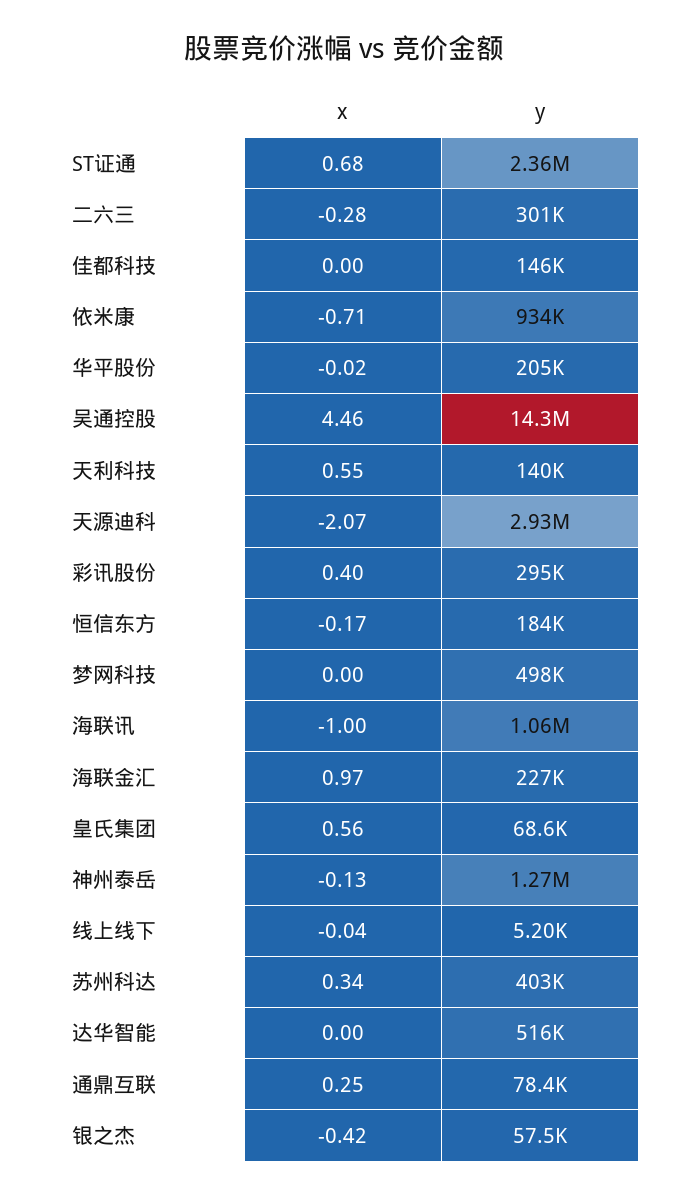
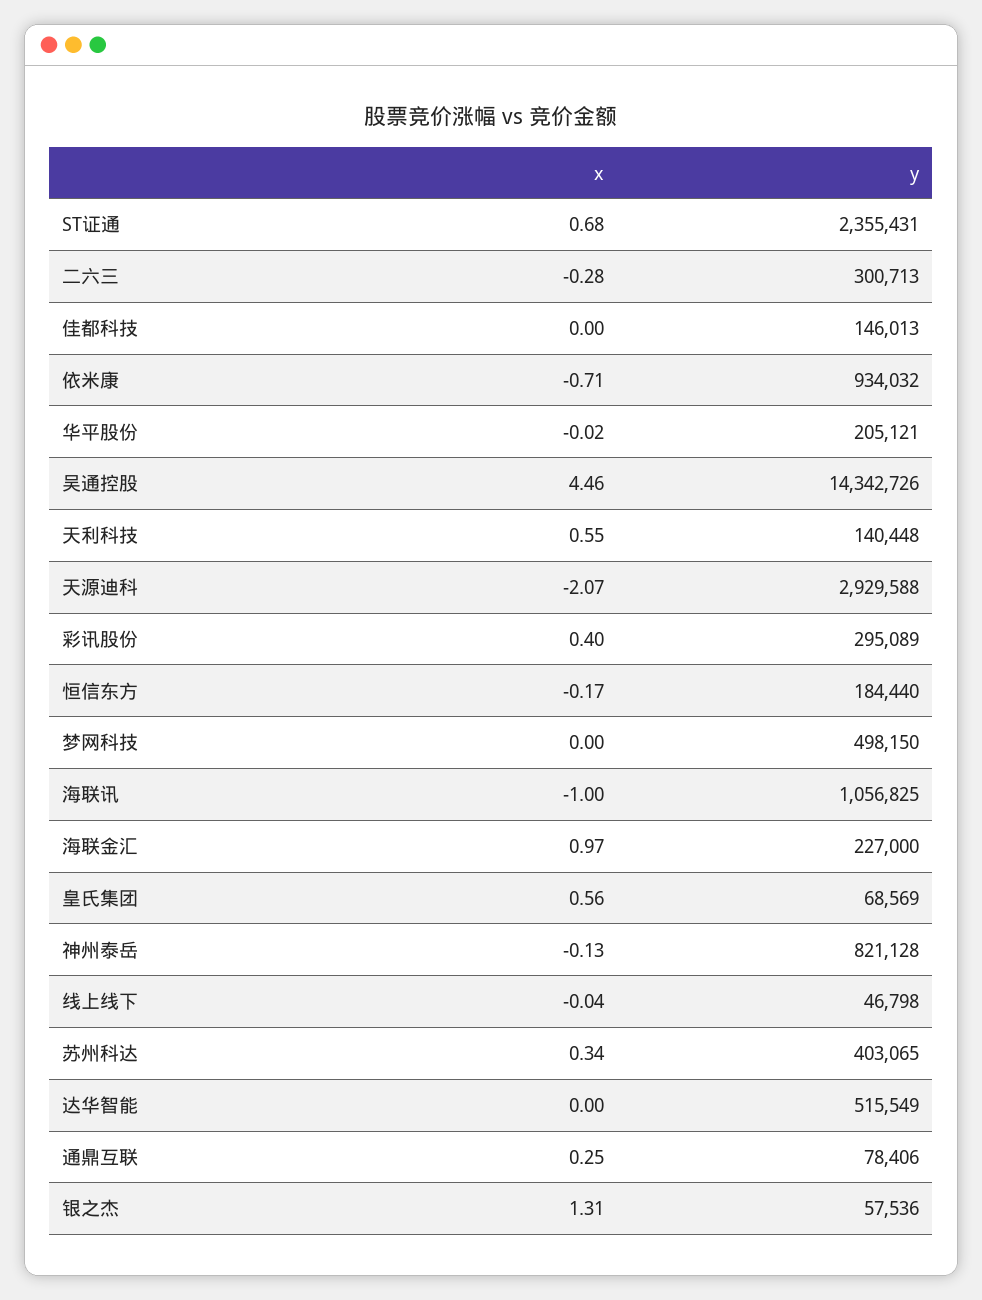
  {
    "x": {
      "ST证通": 0.68,
      "二六三": -0.28,
      "佳都科技": 0,
      "依米康": -0.71,
      "华平股份": -0.02,
      "吴通控股": 4.46,
      "天利科技": 0.55,
      "天源迪科": -2.07,
      "彩讯股份": 0.4,
      "恒信东方": -0.17,
      "梦网科技": 0,
      "海联讯": -1,
      "海联金汇": 0.97,
      "皇氏集团": 0.56,
      "神州泰岳": -0.13,
      "线上线下": -0.04,
      "苏州科达": 0.34,
      "达华智能": 0,
      "通鼎互联": 0.25,
-     "银之杰": -0.42
+     "银之杰": 1.31
    },
    "y": {
      "ST证通": 2355431,
      "二六三": 300713,
      "佳都科技": 146013,
      "依米康": 934032,
      "华平股份": 205121,
      "吴通控股": 14342726,
      "天利科技": 140448,
      "天源迪科": 2929588,
      "彩讯股份": 295089,
      "恒信东方": 184440,
      "梦网科技": 498150,
      "海联讯": 1056825,
      "海联金汇": 227000,
      "皇氏集团": 68569,
-     "神州泰岳": 1270000,
+     "神州泰岳": 821128,
-     "线上线下": 5200,
+     "线上线下": 46798,
      "苏州科达": 403065,
      "达华智能": 515549,
      "通鼎互联": 78406,
      "银之杰": 57536
    }
  }

